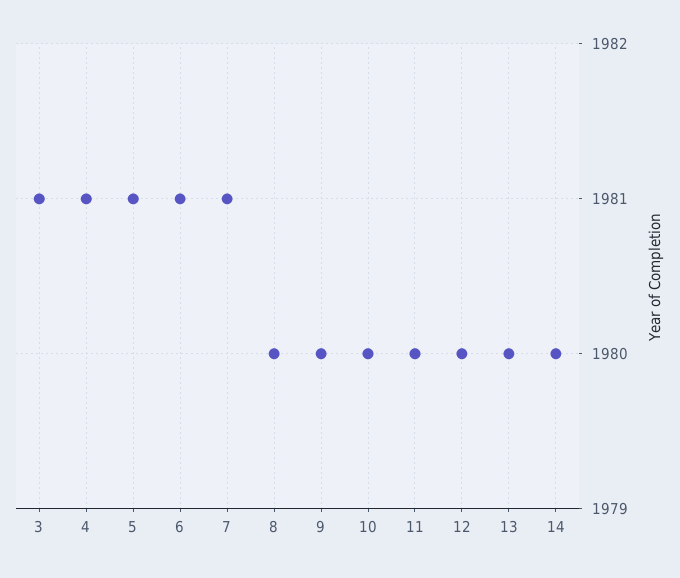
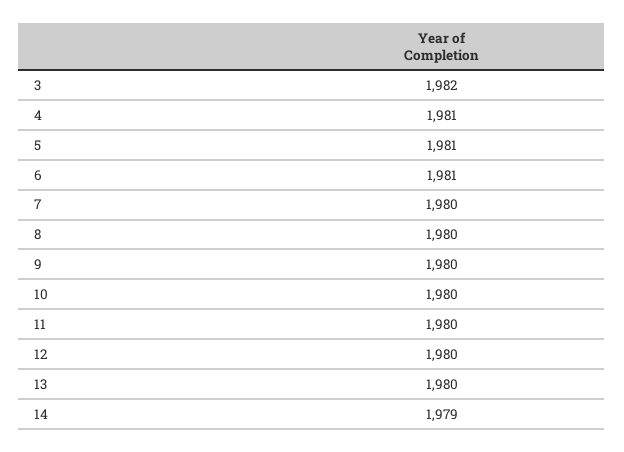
  {
-   "3": 1981,
+   "3": 1982,
    "4": 1981,
    "5": 1981,
    "6": 1981,
-   "7": 1981,
+   "7": 1980,
    "8": 1980,
    "9": 1980,
    "10": 1980,
    "11": 1980,
    "12": 1980,
    "13": 1980,
-   "14": 1980
+   "14": 1979
  }

